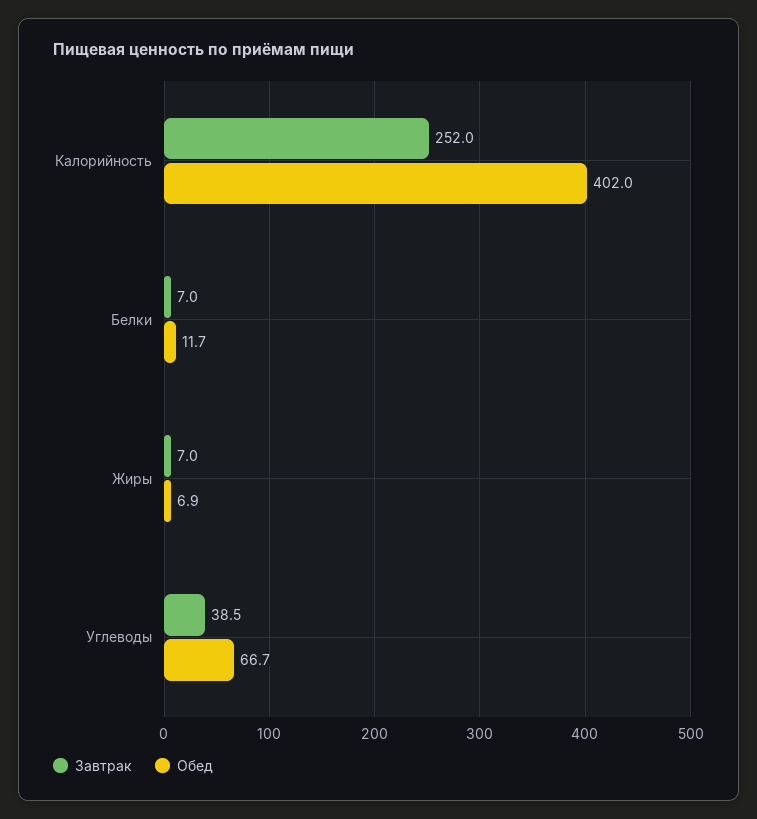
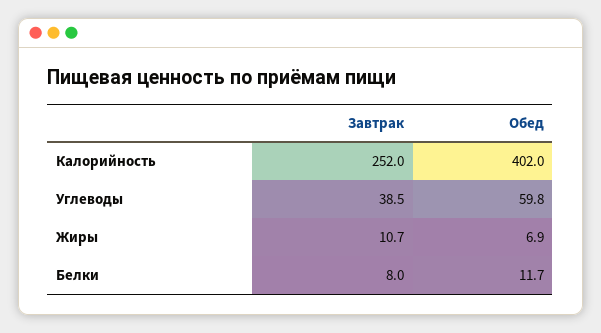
  {
    "Завтрак": {
      "Калорийность": 252,
-     "Белки": 7,
+     "Белки": 8,
-     "Жиры": 7,
+     "Жиры": 10.7,
      "Углеводы": 38.5
    },
    "Обед": {
      "Калорийность": 402,
      "Белки": 11.7,
      "Жиры": 6.9,
-     "Углеводы": 66.7
+     "Углеводы": 59.8
    }
  }

